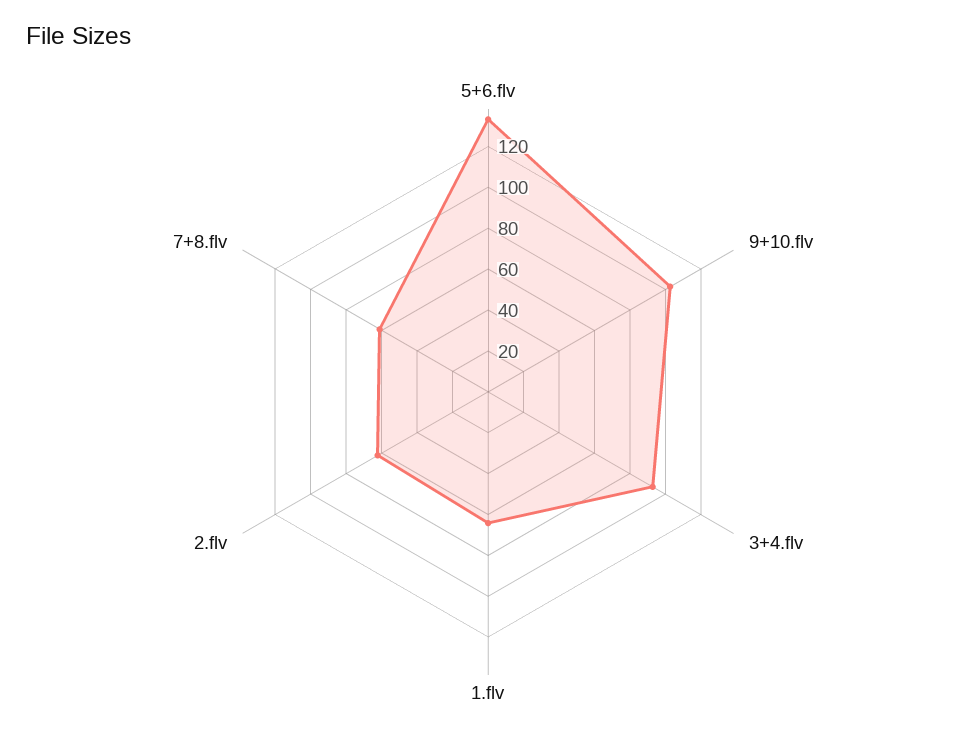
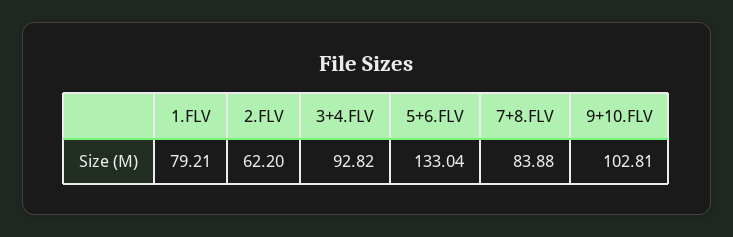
  {
    "5+6.flv": 133.04,
    "9+10.flv": 102.81,
    "3+4.flv": 92.82,
-   "1.flv": 65,
+   "1.flv": 79.21,
    "2.flv": 62.2,
-   "7+8.flv": 60
+   "7+8.flv": 83.88
  }

